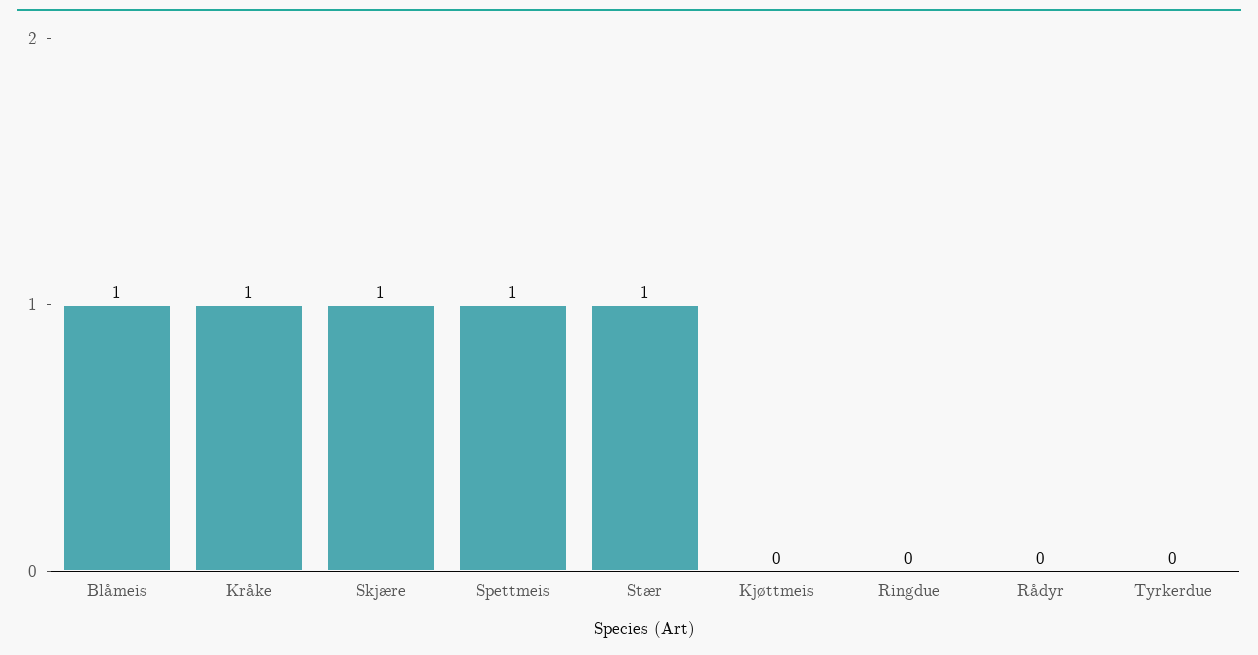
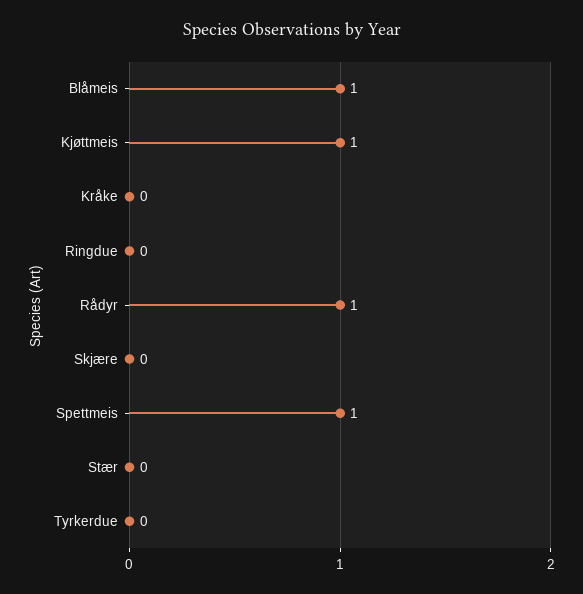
  {
    "Blåmeis": 1,
-   "Kråke": 1,
+   "Kråke": 0,
-   "Skjære": 1,
+   "Skjære": 0,
    "Spettmeis": 1,
-   "Stær": 1,
+   "Stær": 0,
-   "Kjøttmeis": 0,
+   "Kjøttmeis": 1,
    "Ringdue": 0,
-   "Rådyr": 0,
+   "Rådyr": 1,
    "Tyrkerdue": 0
  }

